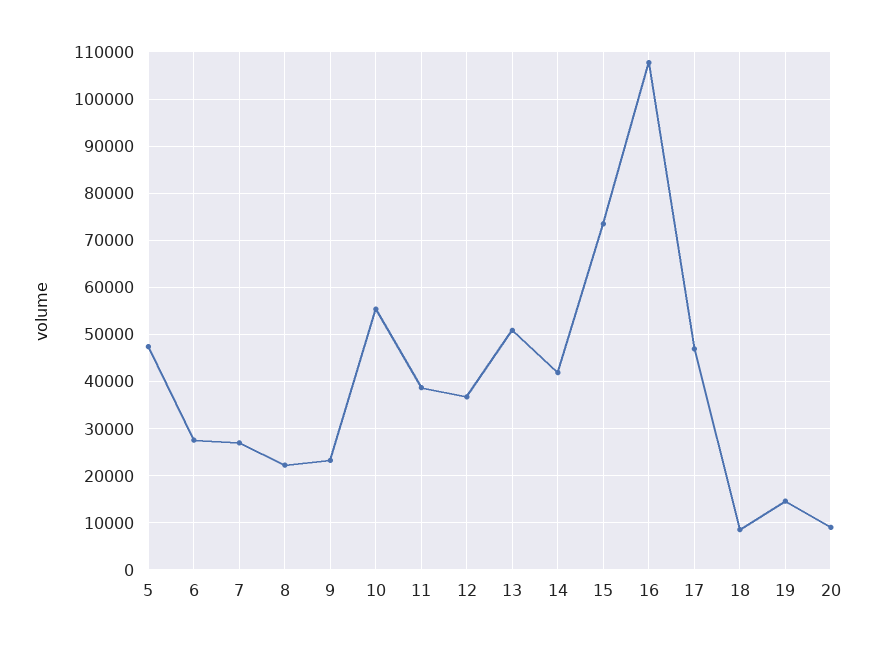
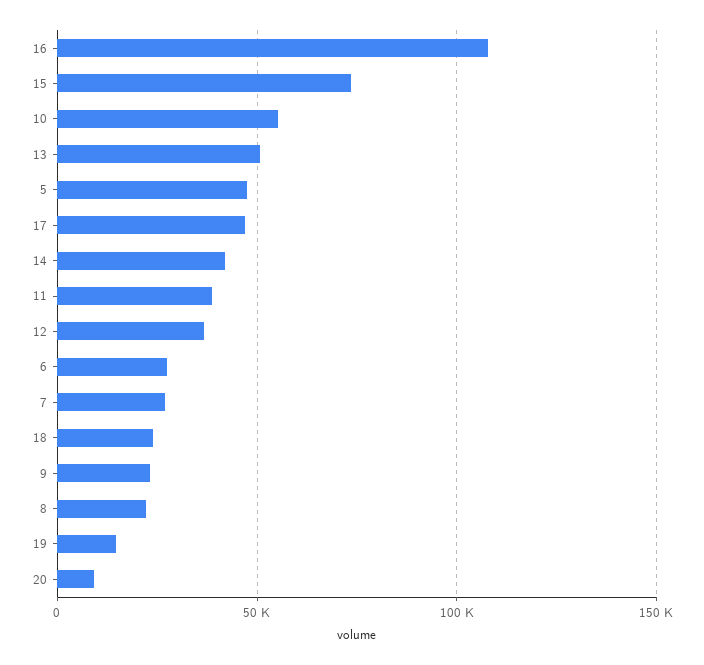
  {
    "5": 48000,
    "6": 28000,
    "7": 26000,
    "8": 22000,
    "9": 24000,
    "10": 56000,
    "11": 38000,
    "12": 36000,
    "13": 50000,
    "14": 42000,
    "15": 74000,
    "16": 108000,
    "17": 46000,
-   "18": 8000,
+   "18": 25000,
    "19": 14000,
    "20": 10000
  }

